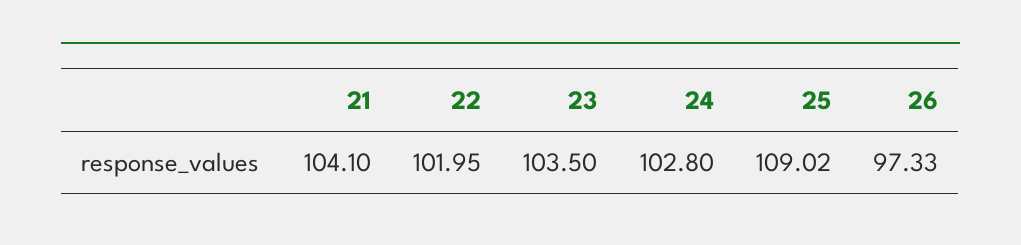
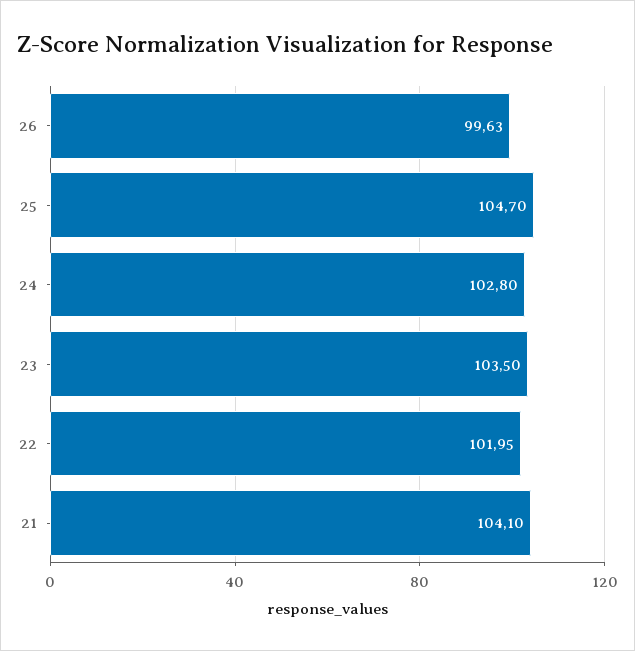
  {
    "21": 104.1,
    "22": 101.95,
    "23": 103.5,
    "24": 102.8,
-   "25": 109.02,
+   "25": 104.7,
-   "26": 97.33
+   "26": 99.63
  }

